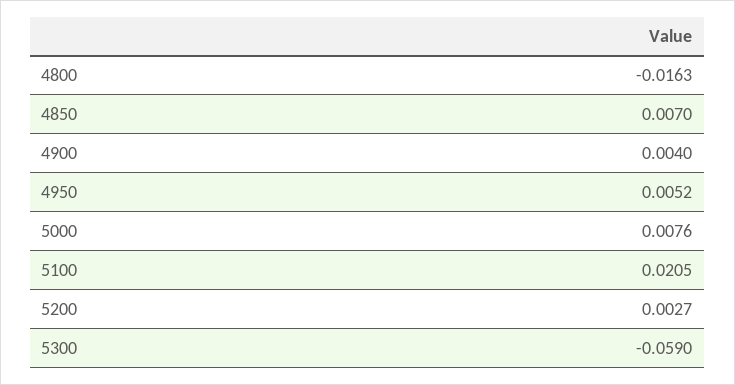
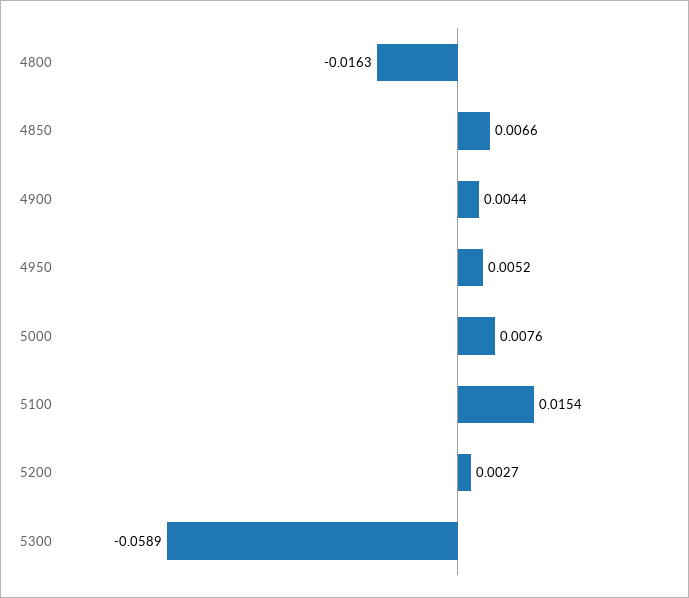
  {
    "4800": -0.0163,
-   "4850": 0.007,
+   "4850": 0.0066,
-   "4900": 0.004,
+   "4900": 0.0044,
    "4950": 0.0052,
    "5000": 0.0076,
-   "5100": 0.0205,
+   "5100": 0.0154,
    "5200": 0.0027,
-   "5300": -0.059
+   "5300": -0.0589
  }

